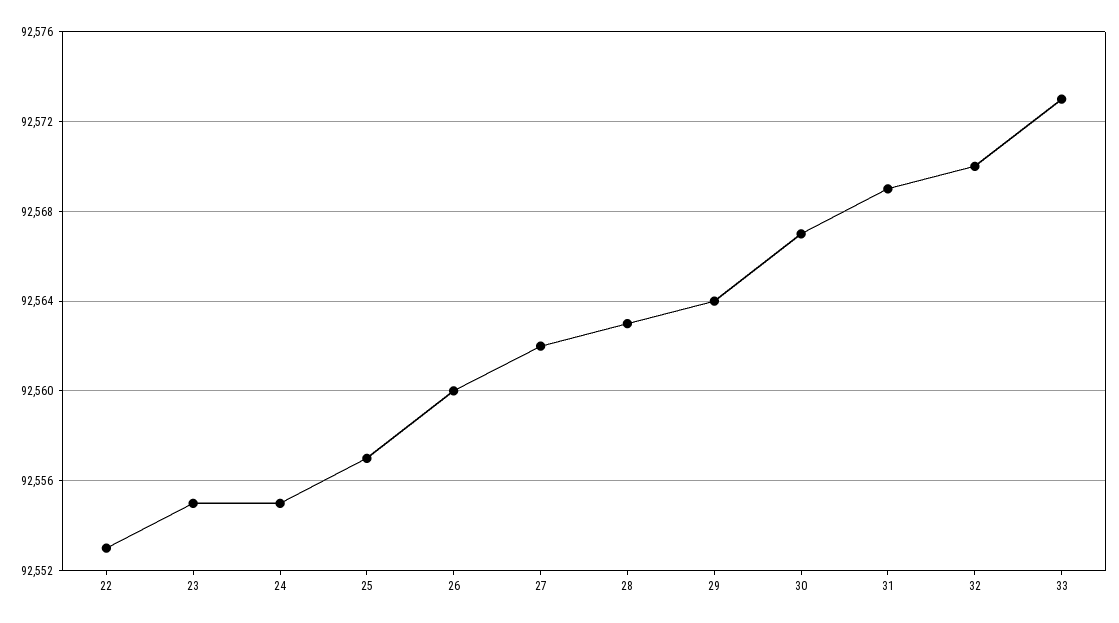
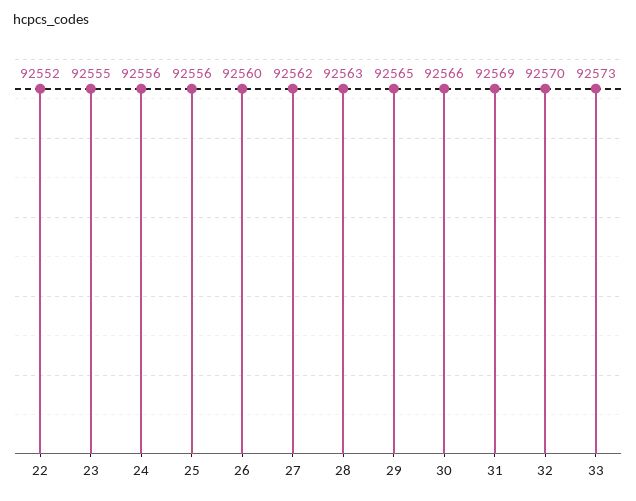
  {
-   "22": 92553,
+   "22": 92552,
    "23": 92555,
-   "24": 92555,
+   "24": 92556,
-   "25": 92557,
+   "25": 92556,
    "26": 92560,
    "27": 92562,
    "28": 92563,
-   "29": 92564,
+   "29": 92565,
-   "30": 92567,
+   "30": 92566,
    "31": 92569,
    "32": 92570,
    "33": 92573
  }

